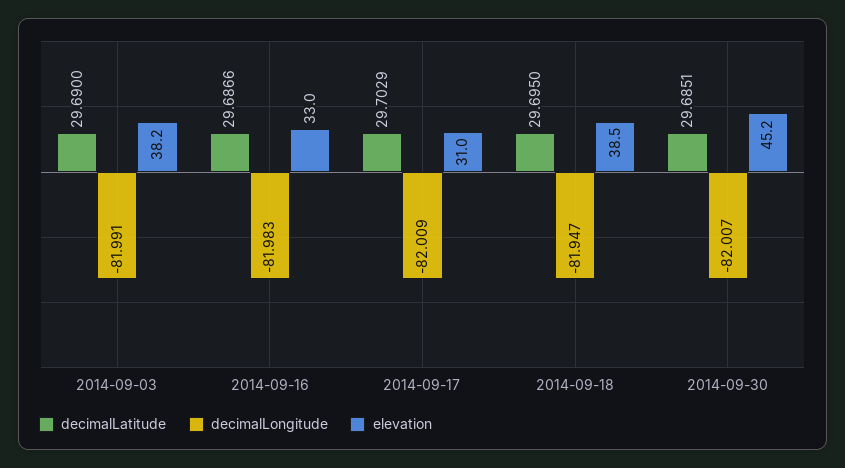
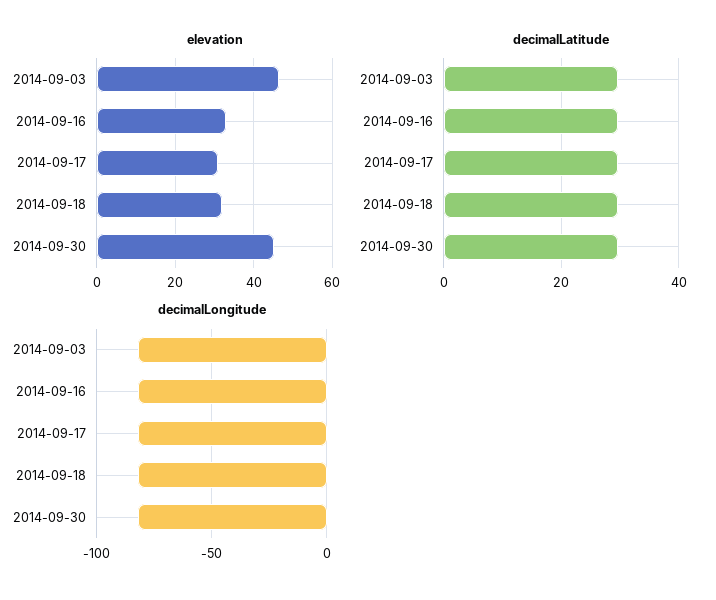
  {
    "decimalLatitude": {
      "2014-09-03": 29.69,
      "2014-09-16": 29.6866,
      "2014-09-17": 29.7029,
      "2014-09-18": 29.695,
      "2014-09-30": 29.6851
    },
    "decimalLongitude": {
      "2014-09-03": -81.991,
      "2014-09-16": -81.983,
      "2014-09-17": -82.009,
      "2014-09-18": -81.947,
      "2014-09-30": -82.007
    },
    "elevation": {
-     "2014-09-03": 38.2,
+     "2014-09-03": 46,
      "2014-09-16": 33,
      "2014-09-17": 31,
-     "2014-09-18": 38.5,
+     "2014-09-18": 32,
      "2014-09-30": 45.2
    }
  }

